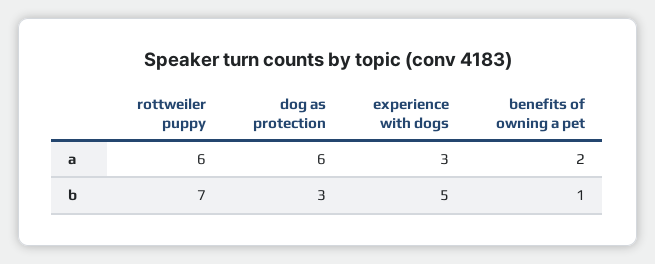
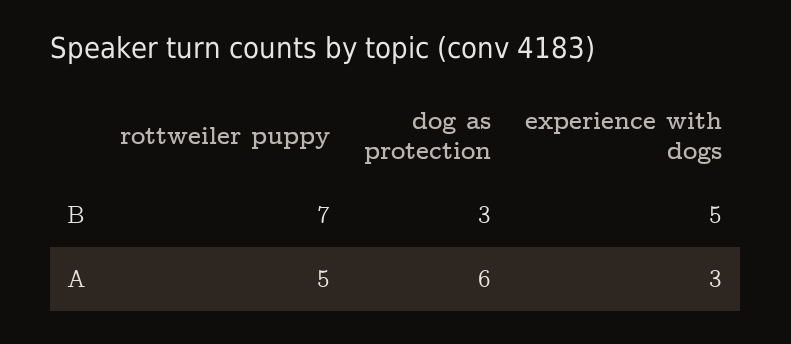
  {
    "rottweiler puppy": {
-     "a": 6,
+     "a": 5,
      "b": 7
    },
    "dog as protection": {
      "a": 6,
      "b": 3
    },
    "experience with dogs": {
      "a": 3,
      "b": 5
-   },
+   }
-   "benefits of owning a pet": {
-     "a": 2,
-     "b": 1
-   }
  }

